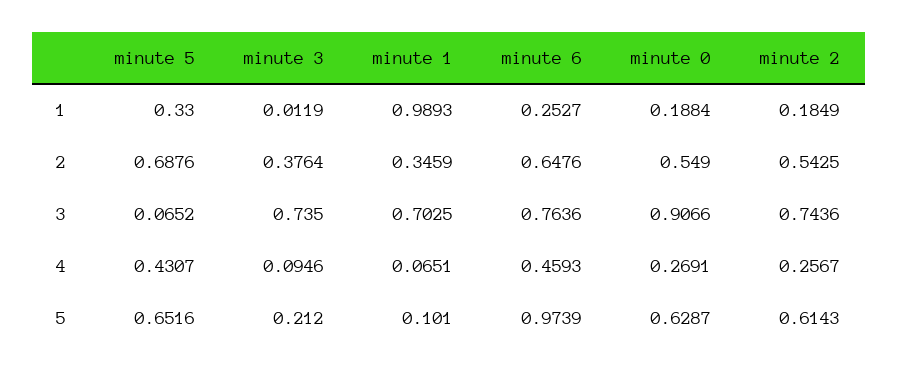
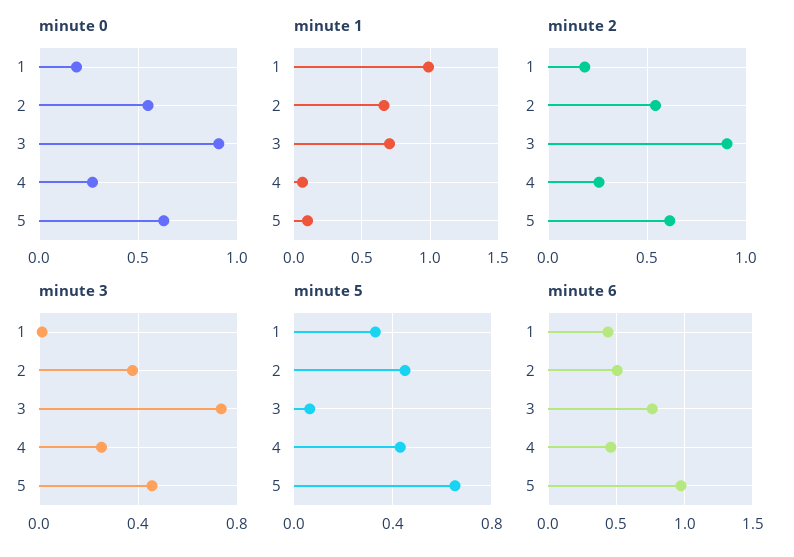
  {
    "minute 5": {
      "1": 0.33,
-     "2": 0.6876,
+     "2": 0.45,
      "3": 0.0652,
      "4": 0.4307,
      "5": 0.6516
    },
    "minute 3": {
      "1": 0.0119,
      "2": 0.3764,
      "3": 0.735,
-     "4": 0.0946,
+     "4": 0.25,
-     "5": 0.212
+     "5": 0.45
    },
    "minute 1": {
      "1": 0.9893,
-     "2": 0.3459,
+     "2": 0.65,
      "3": 0.7025,
      "4": 0.0651,
      "5": 0.101
    },
    "minute 6": {
-     "1": 0.2527,
+     "1": 0.45,
-     "2": 0.6476,
+     "2": 0.5,
      "3": 0.7636,
      "4": 0.4593,
      "5": 0.9739
    },
    "minute 0": {
      "1": 0.1884,
      "2": 0.549,
      "3": 0.9066,
      "4": 0.2691,
      "5": 0.6287
    },
    "minute 2": {
      "1": 0.1849,
      "2": 0.5425,
-     "3": 0.7436,
+     "3": 0.9,
      "4": 0.2567,
      "5": 0.6143
    }
  }

